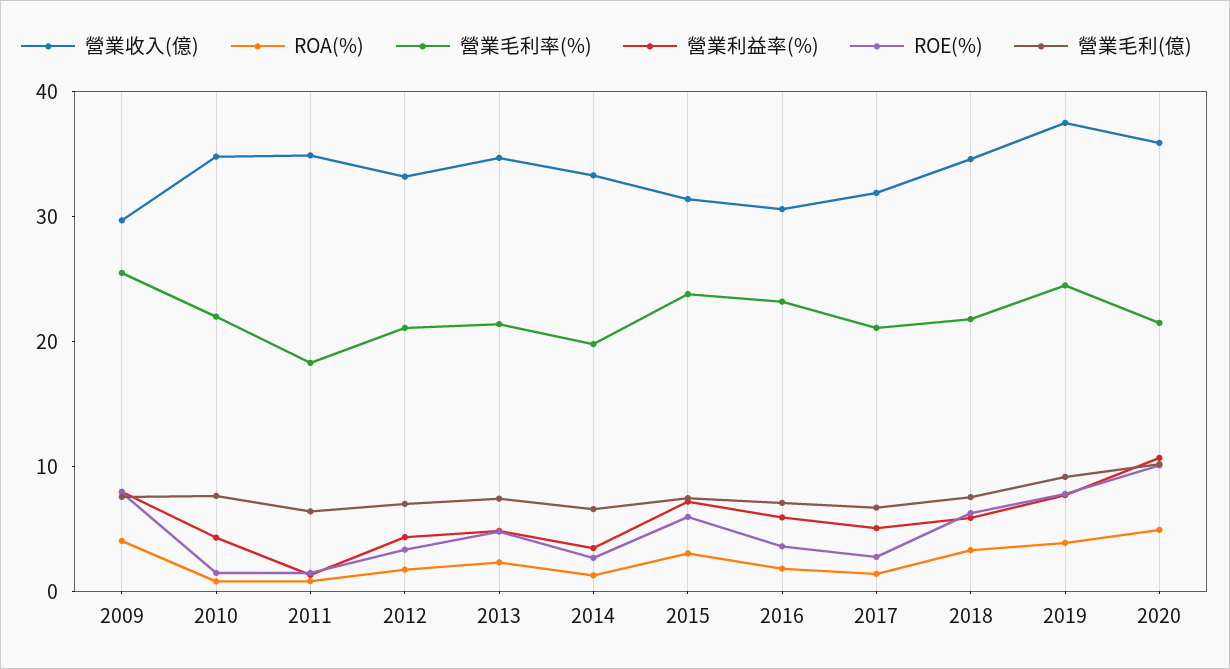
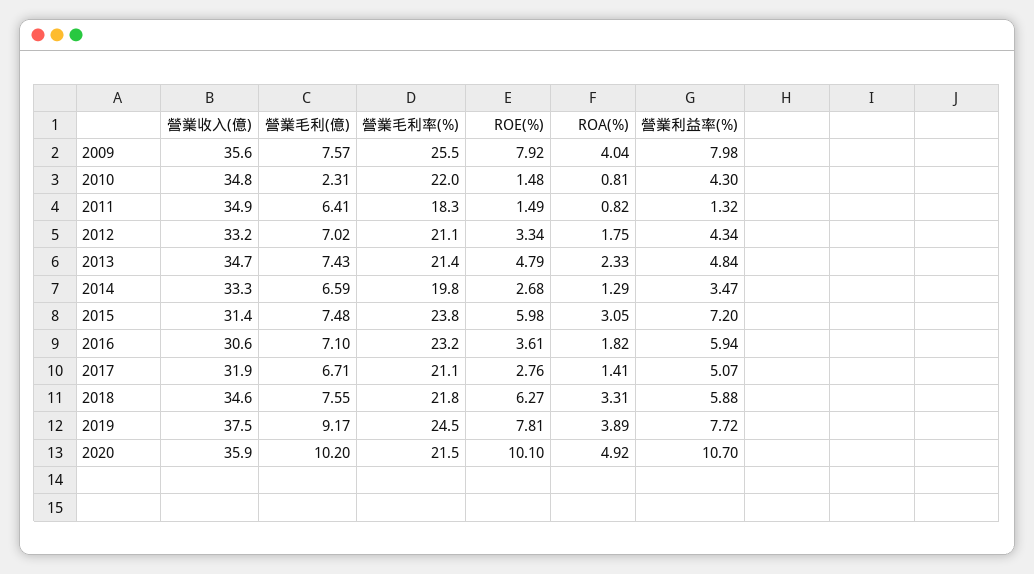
  {
    "營業收入(億)": {
-     "2009": 30,
+     "2009": 35.6,
      "2010": 34.8,
      "2011": 34.9,
      "2012": 33.2,
      "2013": 34.7,
      "2014": 33.3,
      "2015": 31.4,
      "2016": 30.6,
      "2017": 31.9,
      "2018": 34.6,
      "2019": 37.5,
      "2020": 35.9
    },
    "ROA(%)": {
      "2009": 4.04,
      "2010": 0.81,
      "2011": 0.82,
      "2012": 1.75,
      "2013": 2.33,
      "2014": 1.29,
      "2015": 3.05,
      "2016": 1.82,
      "2017": 1.41,
      "2018": 3.31,
      "2019": 3.89,
      "2020": 4.92
    },
    "營業毛利率(%)": {
      "2009": 25.5,
      "2010": 22,
      "2011": 18.3,
      "2012": 21.1,
      "2013": 21.4,
      "2014": 19.8,
      "2015": 23.8,
      "2016": 23.2,
      "2017": 21.1,
      "2018": 21.8,
      "2019": 24.5,
      "2020": 21.5
    },
    "營業利益率(%)": {
      "2009": 7.98,
      "2010": 4.3,
      "2011": 1.32,
      "2012": 4.34,
      "2013": 4.84,
      "2014": 3.47,
      "2015": 7.2,
      "2016": 5.94,
      "2017": 5.07,
      "2018": 5.88,
      "2019": 7.72,
      "2020": 10.7
    },
    "ROE(%)": {
      "2009": 7.92,
      "2010": 1.48,
      "2011": 1.49,
      "2012": 3.34,
      "2013": 4.79,
      "2014": 2.68,
      "2015": 5.98,
      "2016": 3.61,
      "2017": 2.76,
      "2018": 6.27,
      "2019": 7.81,
      "2020": 10.1
    },
    "營業毛利(億)": {
      "2009": 7.57,
-     "2010": 8,
+     "2010": 2.31,
      "2011": 6.41,
      "2012": 7.02,
      "2013": 7.43,
      "2014": 6.59,
      "2015": 7.48,
      "2016": 7.1,
      "2017": 6.71,
      "2018": 7.55,
      "2019": 9.17,
      "2020": 10.2
    }
  }

